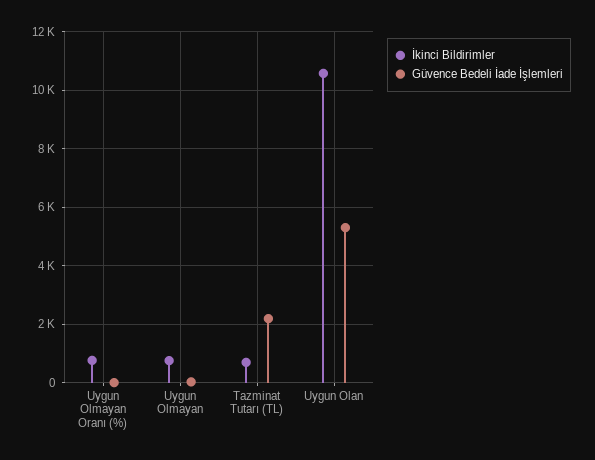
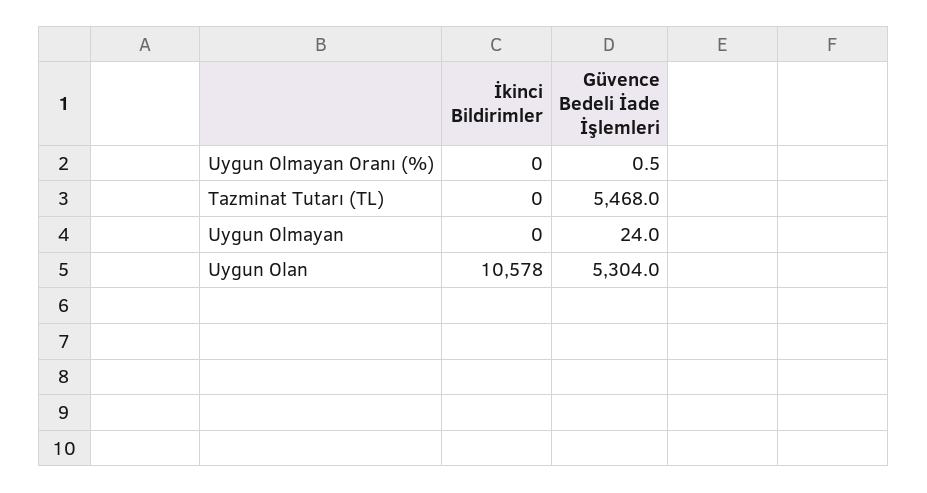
  {
    "İkinci Bildirimler": {
-     "Uygun Olmayan Oranı (%)": 750,
+     "Uygun Olmayan Oranı (%)": 0,
-     "Uygun Olmayan": 750,
+     "Uygun Olmayan": 0,
-     "Tazminat Tutarı (TL)": 750,
+     "Tazminat Tutarı (TL)": 0,
      "Uygun Olan": 10578
    },
    "Güvence Bedeli İade İşlemleri": {
      "Uygun Olmayan Oranı (%)": 0.5,
      "Uygun Olmayan": 24,
-     "Tazminat Tutarı (TL)": 2250,
+     "Tazminat Tutarı (TL)": 5468,
      "Uygun Olan": 5304
    }
  }

